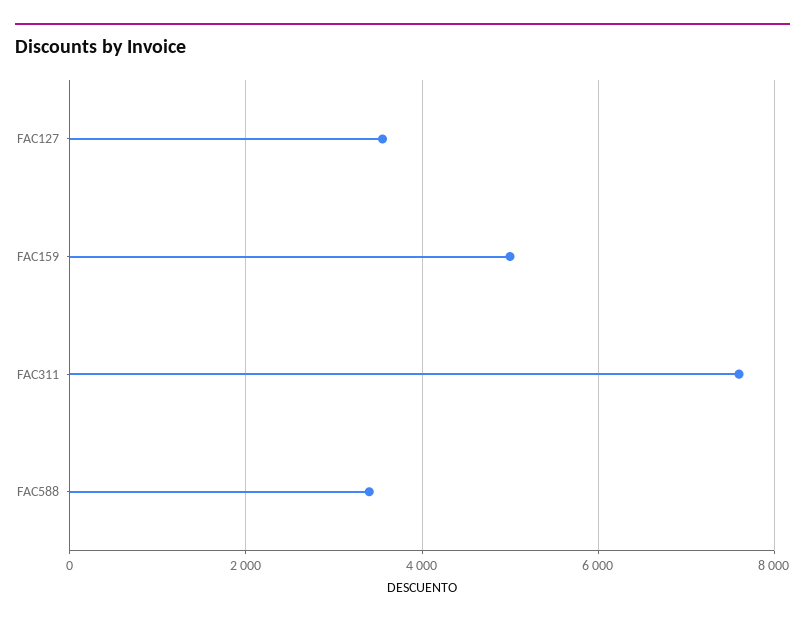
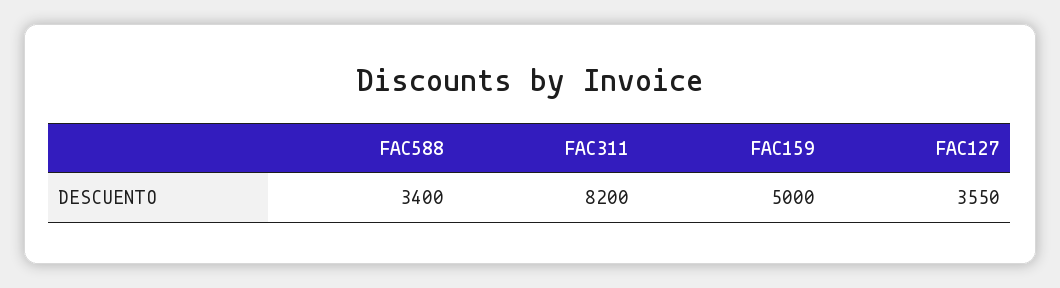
  {
    "FAC127": 3550,
    "FAC159": 5000,
-   "FAC311": 7600,
+   "FAC311": 8200,
    "FAC588": 3400
  }

